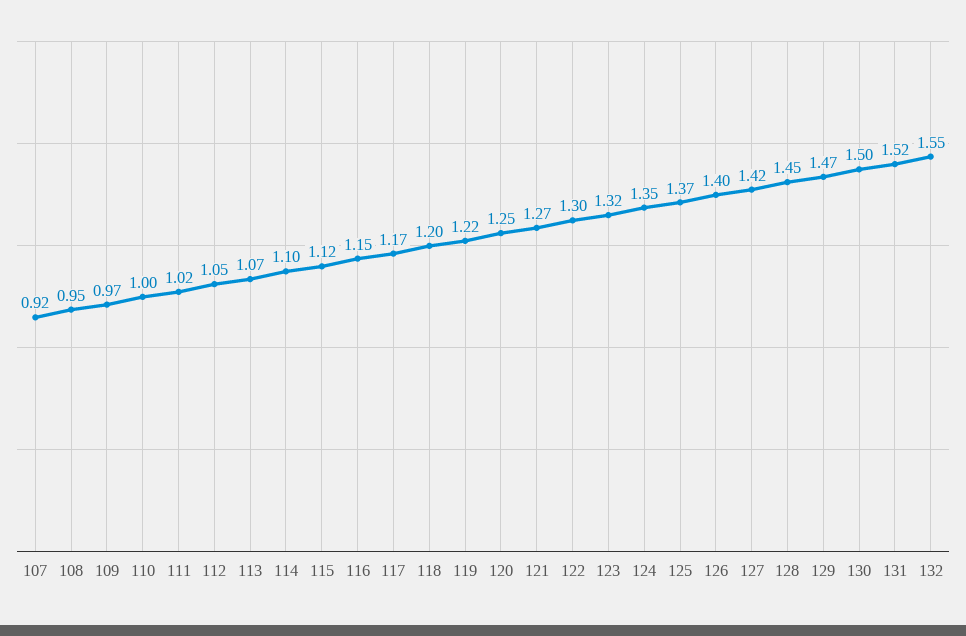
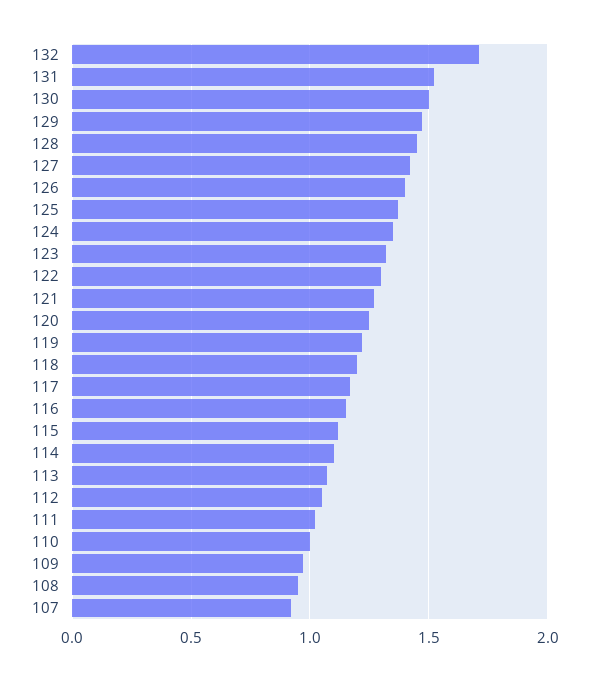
  {
    "107": 0.92,
    "108": 0.95,
    "109": 0.97,
    "110": 1,
    "111": 1.02,
    "112": 1.05,
    "113": 1.07,
    "114": 1.1,
    "115": 1.12,
    "116": 1.15,
    "117": 1.17,
    "118": 1.2,
    "119": 1.22,
    "120": 1.25,
    "121": 1.27,
    "122": 1.3,
    "123": 1.32,
    "124": 1.35,
    "125": 1.37,
    "126": 1.4,
    "127": 1.42,
    "128": 1.45,
    "129": 1.47,
    "130": 1.5,
    "131": 1.52,
-   "132": 1.55
+   "132": 1.7
  }

